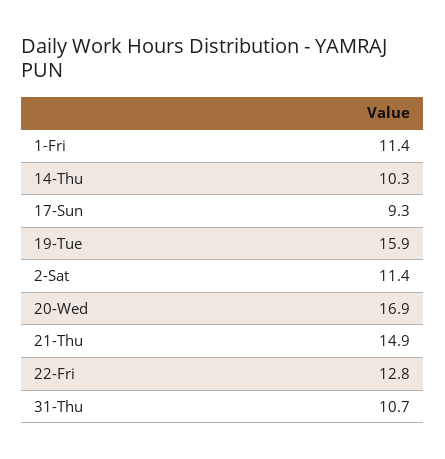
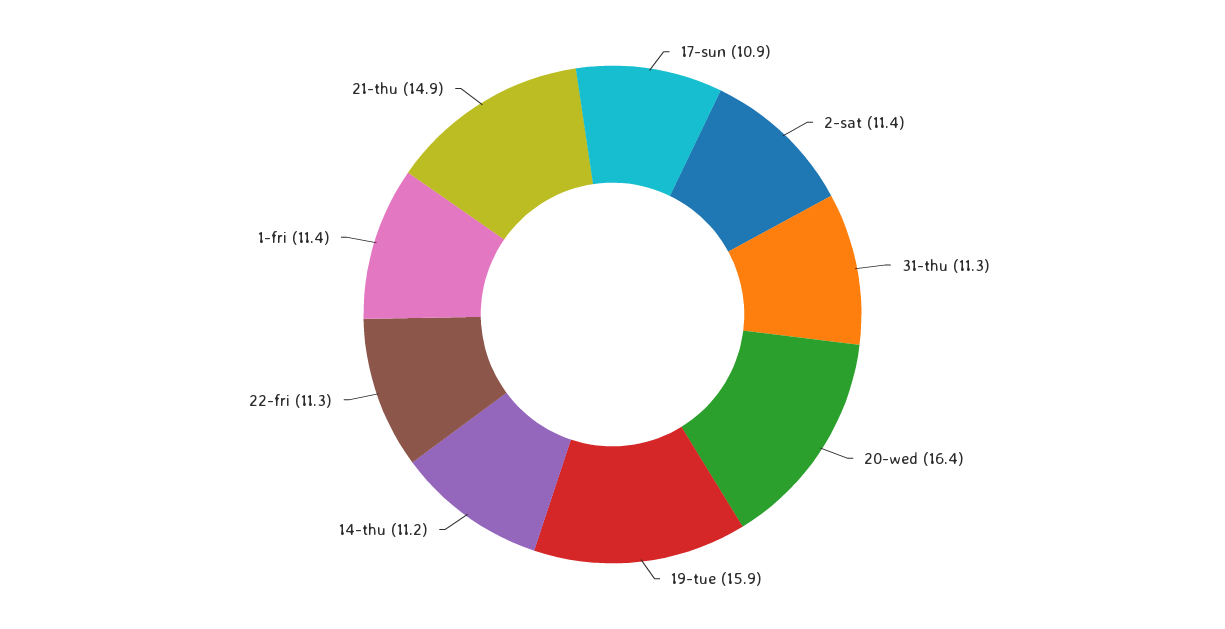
  {
    "1-Fri": 11.4,
-   "14-Thu": 10.3,
+   "14-Thu": 11.2,
-   "17-Sun": 9.3,
+   "17-Sun": 10.9,
    "19-Tue": 15.9,
    "2-Sat": 11.4,
-   "20-Wed": 16.9,
+   "20-Wed": 16.4,
    "21-Thu": 14.9,
-   "22-Fri": 12.8,
+   "22-Fri": 11.3,
-   "31-Thu": 10.7
+   "31-Thu": 11.3
  }

